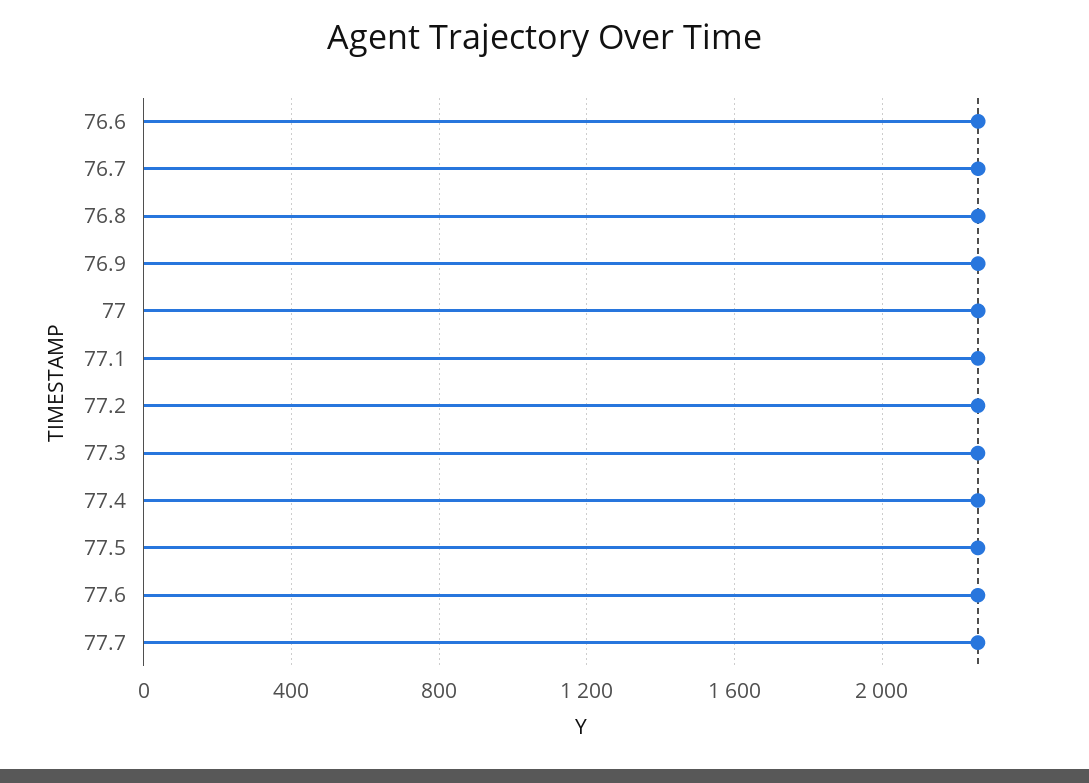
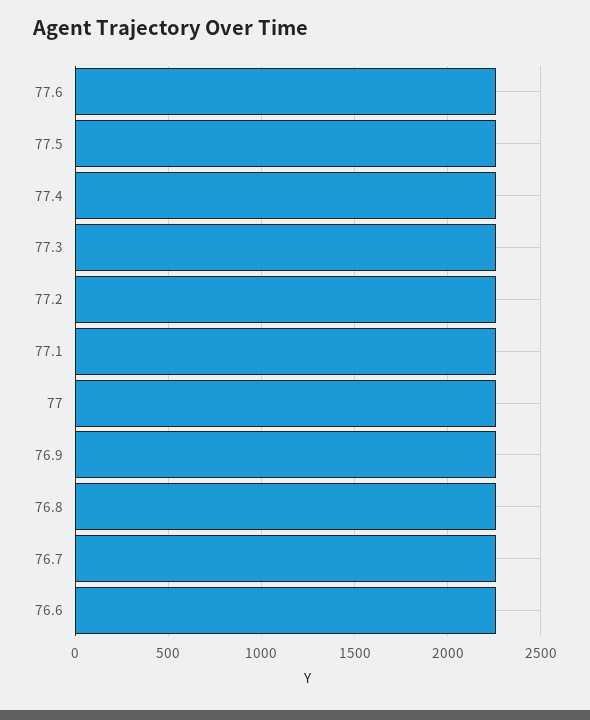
  {
    "76.6": 2250,
    "76.7": 2250,
    "76.8": 2250,
    "76.9": 2250,
    "77": 2250,
    "77.1": 2250,
    "77.2": 2250,
    "77.3": 2250,
    "77.4": 2250,
    "77.5": 2250,
-   "77.6": 2250,
+   "77.6": 2250
-   "77.7": 2250
  }

